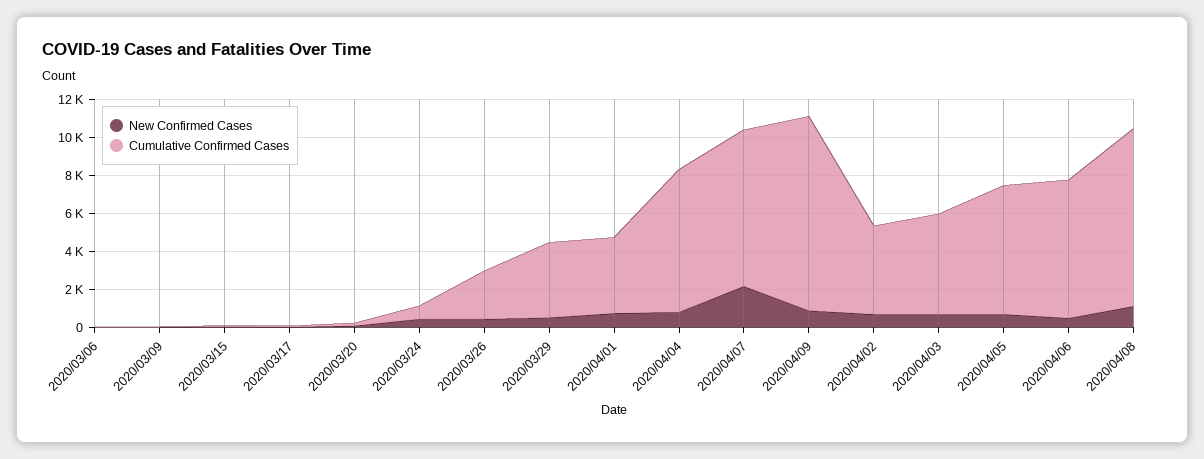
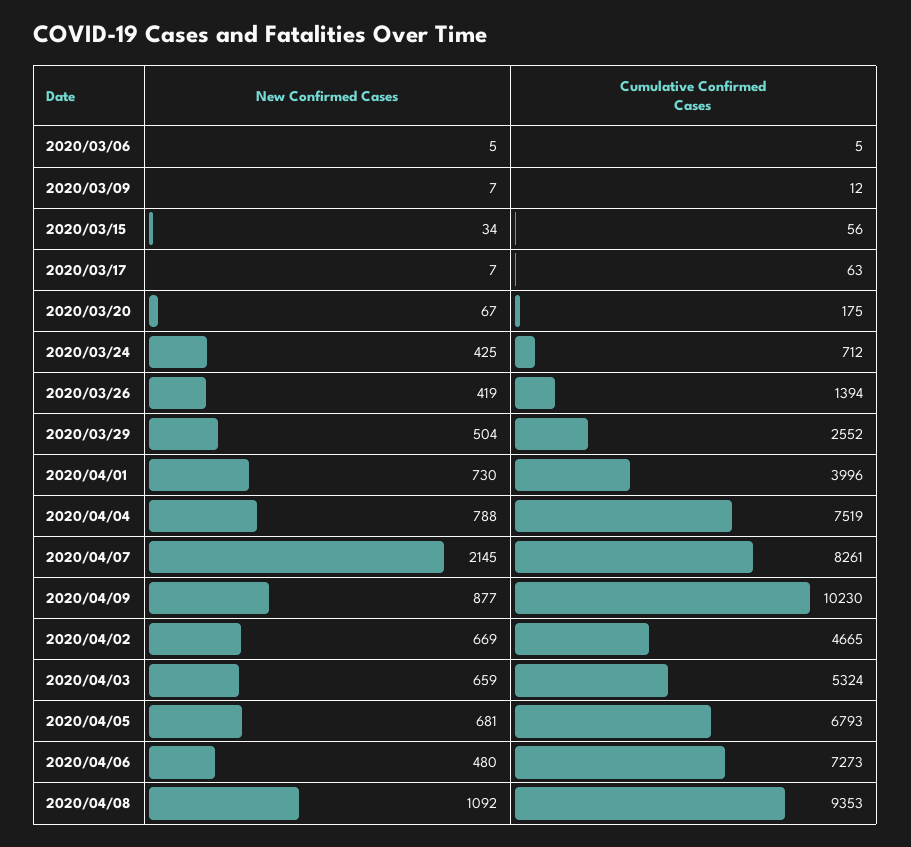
  {
    "New Confirmed Cases": {
      "2020/03/06": 5,
      "2020/03/09": 7,
      "2020/03/15": 34,
      "2020/03/17": 7,
      "2020/03/20": 67,
      "2020/03/24": 425,
      "2020/03/26": 419,
      "2020/03/29": 504,
      "2020/04/01": 730,
      "2020/04/04": 788,
      "2020/04/07": 2145,
      "2020/04/09": 877,
      "2020/04/02": 669,
      "2020/04/03": 659,
      "2020/04/05": 681,
      "2020/04/06": 480,
      "2020/04/08": 1092
    },
    "Cumulative Confirmed Cases": {
      "2020/03/06": 5,
      "2020/03/09": 12,
      "2020/03/15": 56,
      "2020/03/17": 63,
      "2020/03/20": 175,
      "2020/03/24": 712,
-     "2020/03/26": 2500,
+     "2020/03/26": 1394,
-     "2020/03/29": 4000,
+     "2020/03/29": 2552,
      "2020/04/01": 3996,
      "2020/04/04": 7519,
      "2020/04/07": 8261,
      "2020/04/09": 10230,
      "2020/04/02": 4665,
      "2020/04/03": 5324,
      "2020/04/05": 6793,
      "2020/04/06": 7273,
      "2020/04/08": 9353
    }
  }

